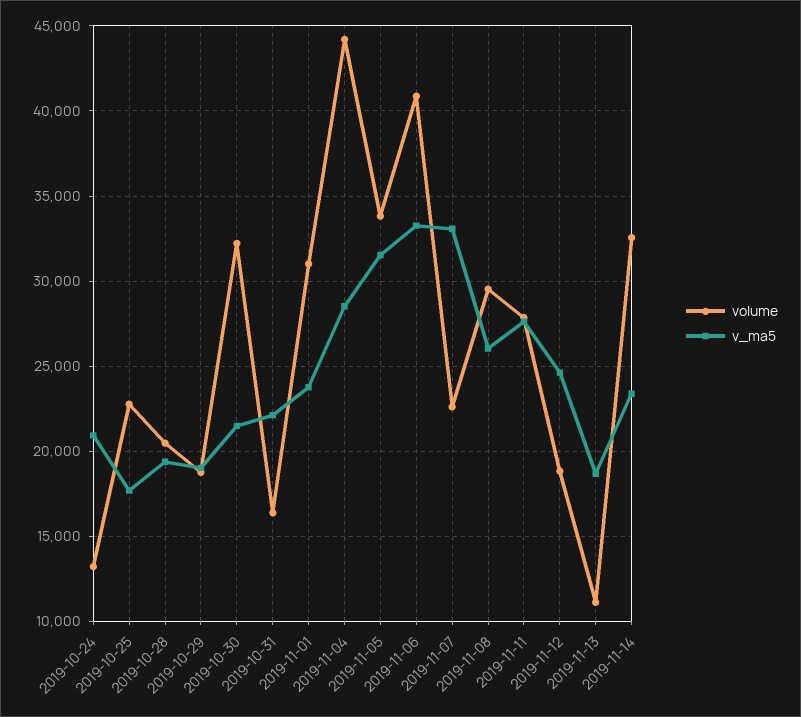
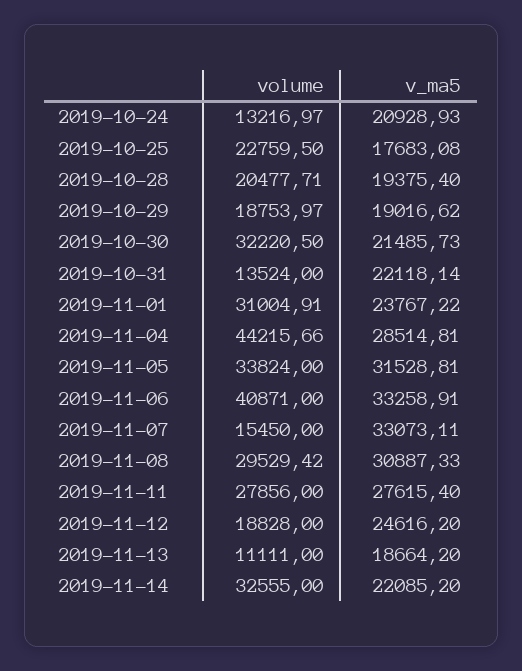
  {
    "volume": {
      "2019-10-24": 13216.97,
      "2019-10-25": 22759.5,
      "2019-10-28": 20477.71,
      "2019-10-29": 18753.97,
      "2019-10-30": 32220.5,
-     "2019-10-31": 16500,
+     "2019-10-31": 13524,
      "2019-11-01": 31004.91,
      "2019-11-04": 44215.66,
      "2019-11-05": 33824,
      "2019-11-06": 40871,
-     "2019-11-07": 22500,
+     "2019-11-07": 15450,
      "2019-11-08": 29529.42,
      "2019-11-11": 27856,
      "2019-11-12": 18828,
      "2019-11-13": 11111,
      "2019-11-14": 32555
    },
    "v_ma5": {
      "2019-10-24": 20928.93,
      "2019-10-25": 17683.08,
      "2019-10-28": 19375.4,
      "2019-10-29": 19016.62,
      "2019-10-30": 21485.73,
      "2019-10-31": 22118.14,
      "2019-11-01": 23767.22,
      "2019-11-04": 28514.81,
      "2019-11-05": 31528.81,
      "2019-11-06": 33258.91,
      "2019-11-07": 33073.11,
-     "2019-11-08": 26000,
+     "2019-11-08": 30887.33,
      "2019-11-11": 27615.4,
      "2019-11-12": 24616.2,
      "2019-11-13": 18664.2,
-     "2019-11-14": 23500
+     "2019-11-14": 22085.2
    }
  }

